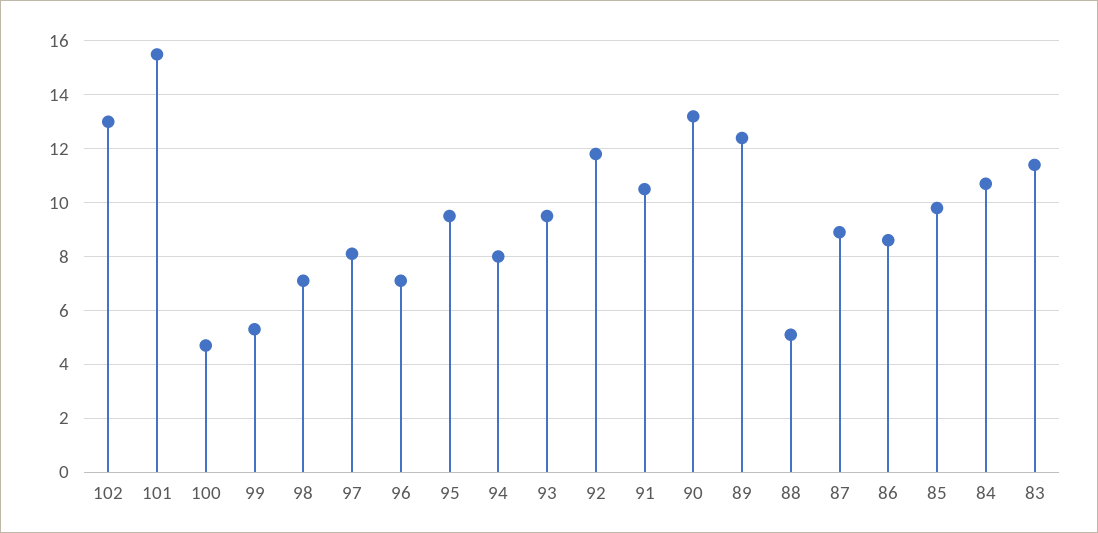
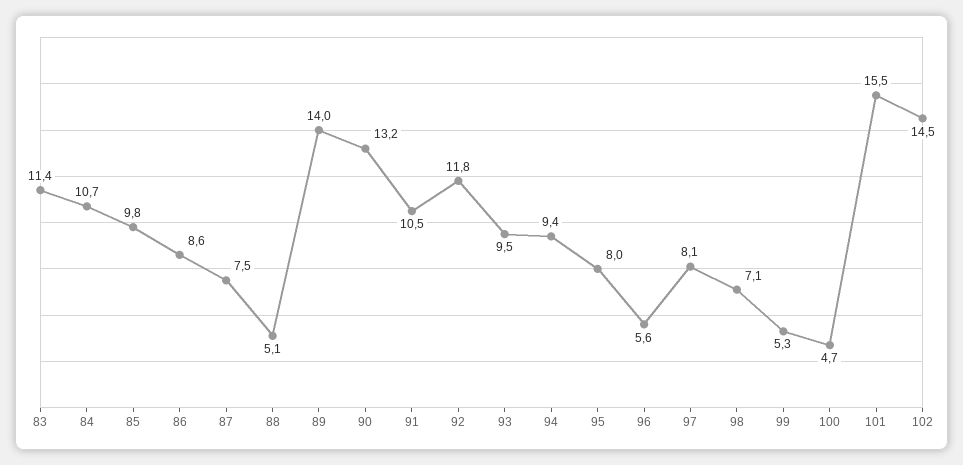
  {
-   "102": 13,
+   "102": 14.5,
    "101": 15.5,
    "100": 4.7,
    "99": 5.3,
    "98": 7.1,
    "97": 8.1,
-   "96": 7,
+   "96": 5.6,
-   "95": 9.5,
+   "95": 8,
-   "94": 8,
+   "94": 9.4,
    "93": 9.5,
    "92": 11.8,
    "91": 10.5,
    "90": 13.2,
-   "89": 12.5,
+   "89": 14,
    "88": 5.1,
-   "87": 9,
+   "87": 7.5,
    "86": 8.6,
    "85": 9.8,
    "84": 10.7,
    "83": 11.4
  }

